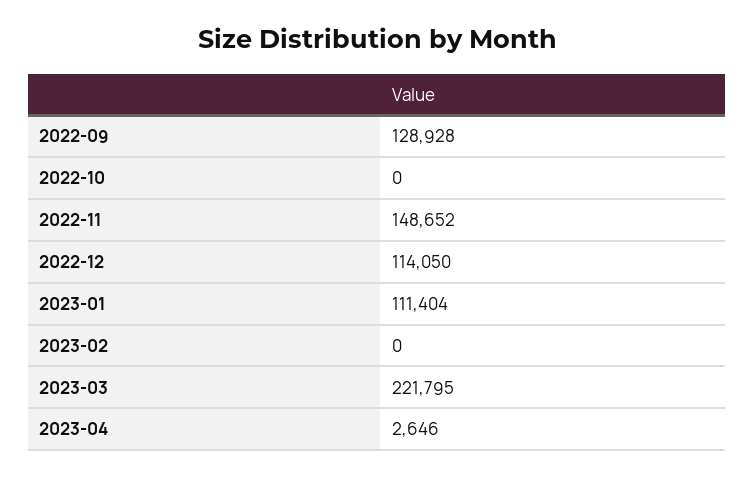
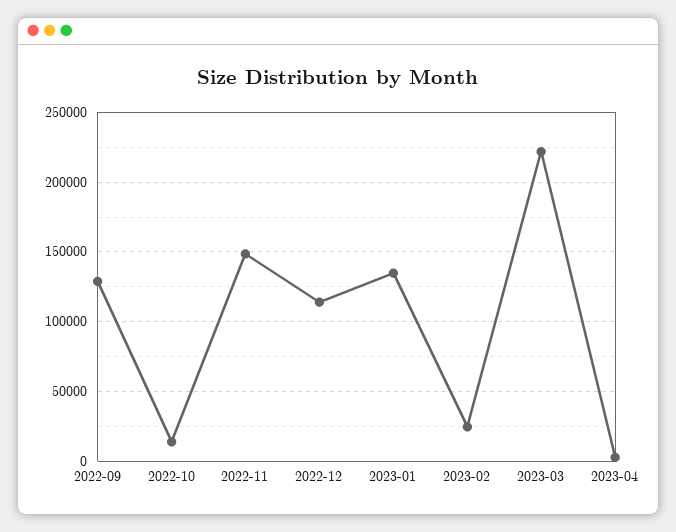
  {
    "2022-09": 128928,
-   "2022-10": 0,
+   "2022-10": 15000,
    "2022-11": 148652,
    "2022-12": 114050,
-   "2023-01": 111404,
+   "2023-01": 135000,
-   "2023-02": 0,
+   "2023-02": 25000,
    "2023-03": 221795,
    "2023-04": 2646
  }

